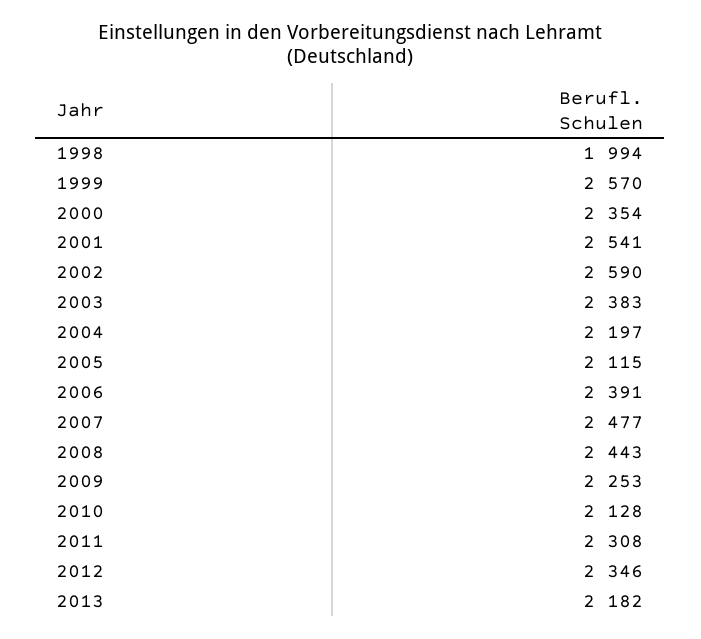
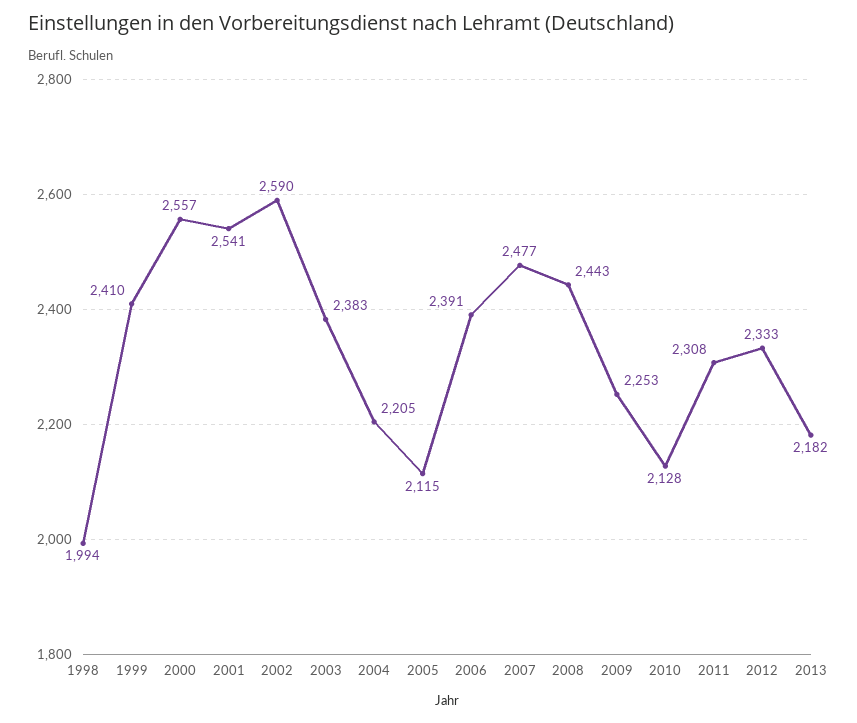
  {
    "1998": 1994,
-   "1999": 2570,
+   "1999": 2410,
-   "2000": 2354,
+   "2000": 2557,
    "2001": 2541,
    "2002": 2590,
    "2003": 2383,
-   "2004": 2197,
+   "2004": 2205,
    "2005": 2115,
    "2006": 2391,
    "2007": 2477,
    "2008": 2443,
    "2009": 2253,
    "2010": 2128,
    "2011": 2308,
-   "2012": 2346,
+   "2012": 2333,
    "2013": 2182
  }

